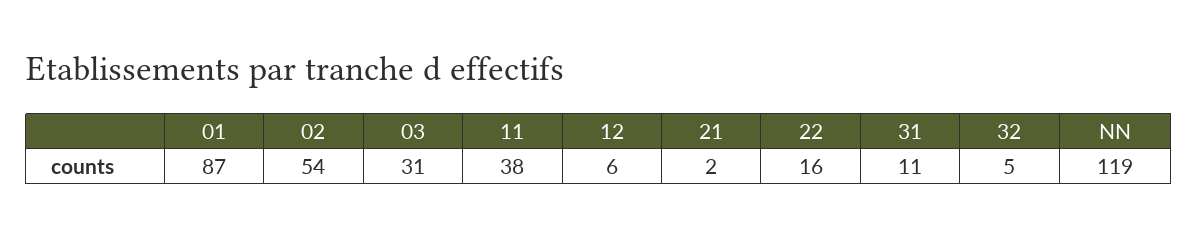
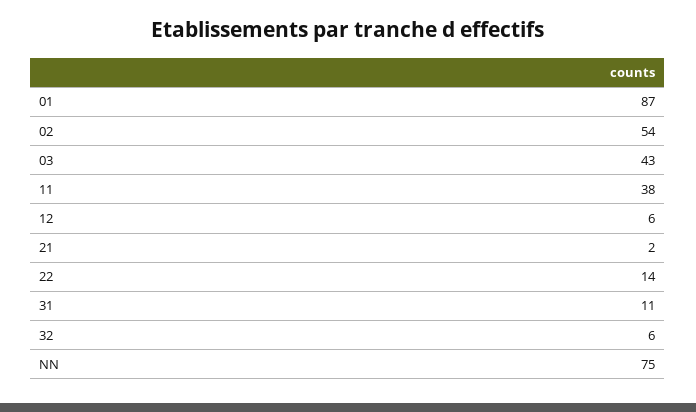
  {
    "01": 87,
    "02": 54,
-   "03": 31,
+   "03": 43,
    "11": 38,
    "12": 6,
    "21": 2,
-   "22": 16,
+   "22": 14,
    "31": 11,
-   "32": 5,
+   "32": 6,
-   "NN": 119
+   "NN": 75
  }

